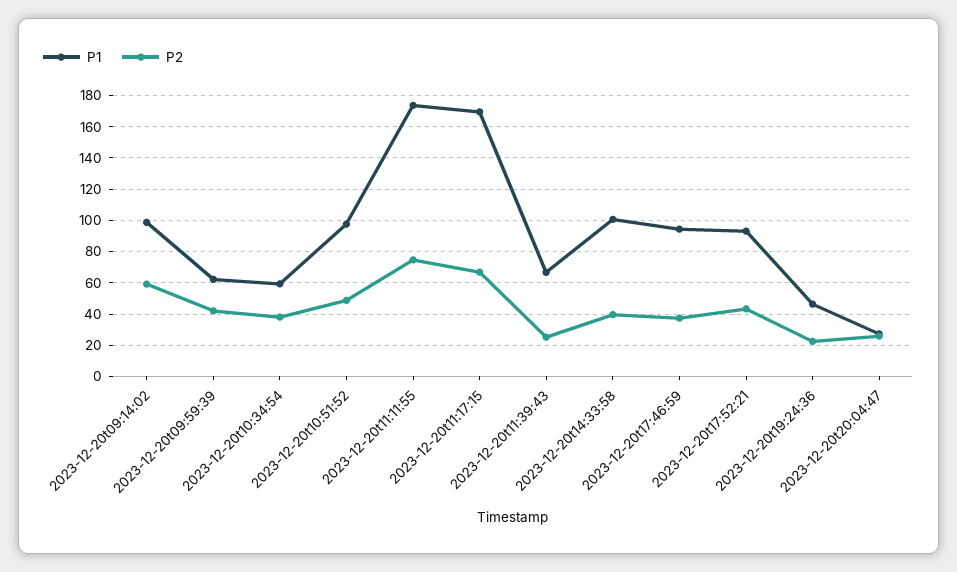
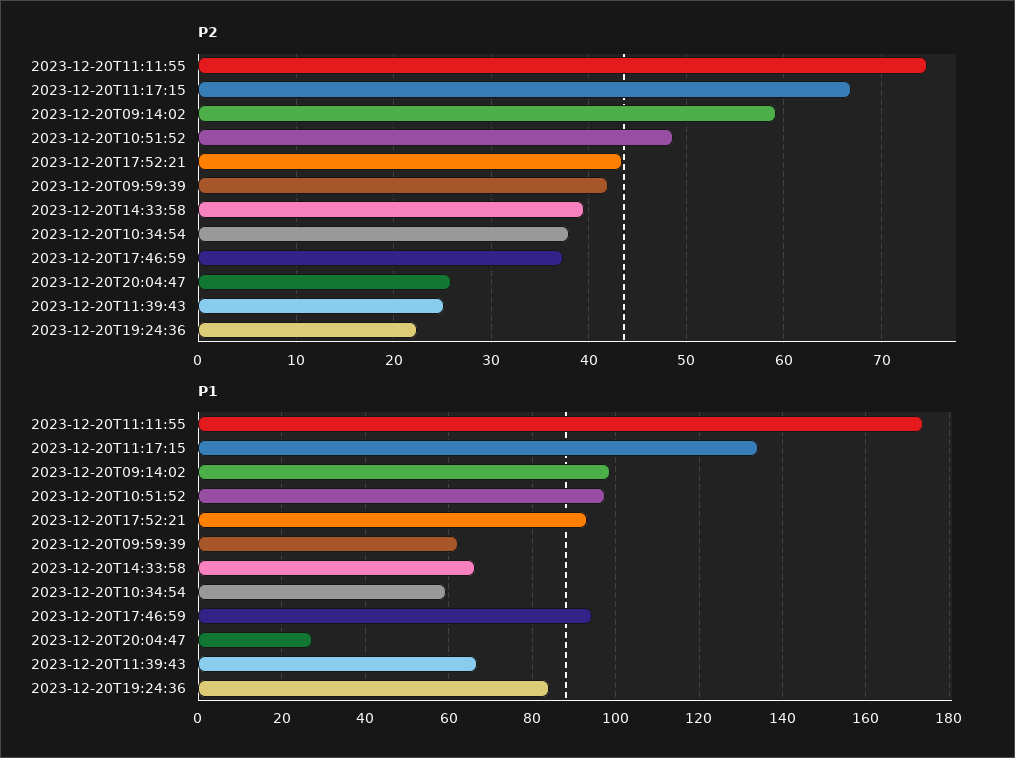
  {
    "P1": {
      "2023-12-20t09:14:02": 98,
      "2023-12-20t09:59:39": 62,
      "2023-12-20t10:34:54": 60,
      "2023-12-20t10:51:52": 98,
      "2023-12-20t11:11:55": 174,
-     "2023-12-20t11:17:15": 170,
+     "2023-12-20t11:17:15": 134,
      "2023-12-20t11:39:43": 66,
-     "2023-12-20t14:33:58": 100,
+     "2023-12-20t14:33:58": 66,
      "2023-12-20t17:46:59": 94,
      "2023-12-20t17:52:21": 94,
-     "2023-12-20t19:24:36": 45,
+     "2023-12-20t19:24:36": 84,
      "2023-12-20t20:04:47": 28
    },
    "P2": {
      "2023-12-20t09:14:02": 59,
      "2023-12-20t09:59:39": 42,
      "2023-12-20t10:34:54": 38,
      "2023-12-20t10:51:52": 49,
      "2023-12-20t11:11:55": 75,
      "2023-12-20t11:17:15": 67,
      "2023-12-20t11:39:43": 25,
      "2023-12-20t14:33:58": 40,
      "2023-12-20t17:46:59": 37,
      "2023-12-20t17:52:21": 43,
      "2023-12-20t19:24:36": 22,
      "2023-12-20t20:04:47": 26
    }
  }

